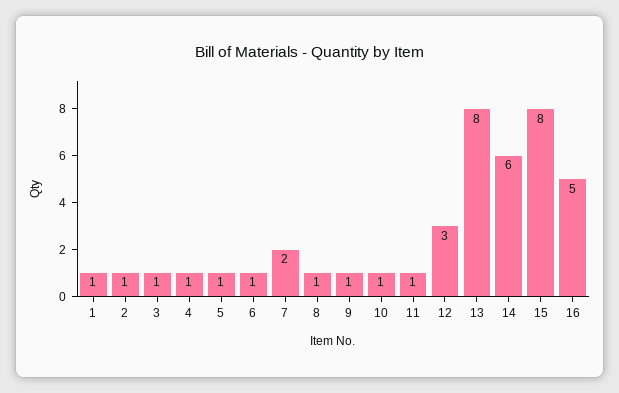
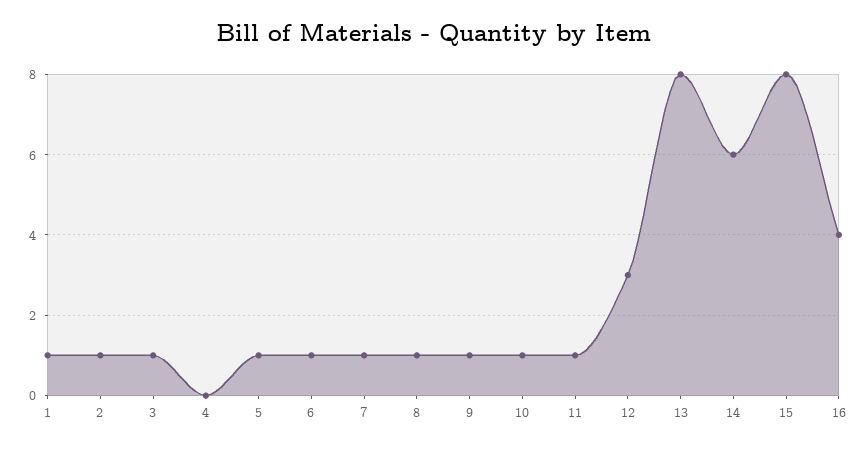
  {
    "1": 1,
    "2": 1,
    "3": 1,
-   "4": 1,
+   "4": 0,
    "5": 1,
    "6": 1,
-   "7": 2,
+   "7": 1,
    "8": 1,
    "9": 1,
    "10": 1,
    "11": 1,
    "12": 3,
    "13": 8,
    "14": 6,
    "15": 8,
-   "16": 5
+   "16": 4
  }

